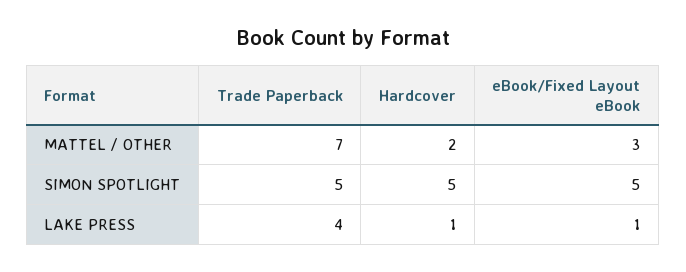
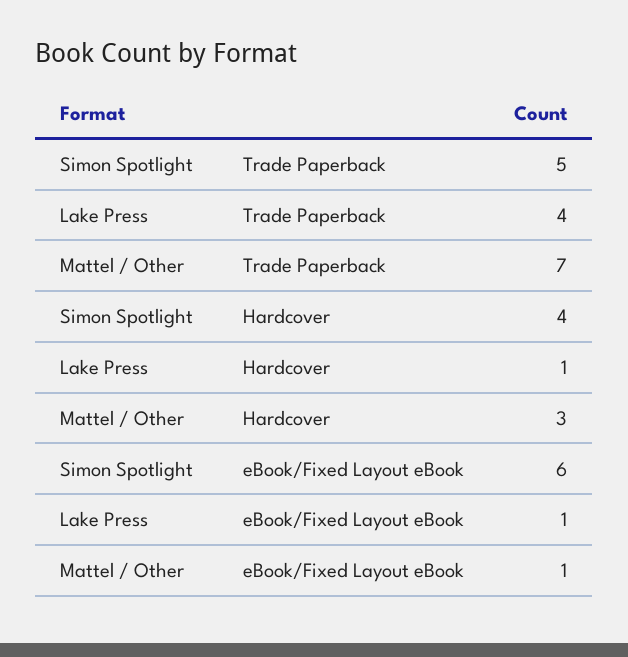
  {
    "Trade Paperback": {
      "MATTEL / OTHER": 7,
      "SIMON SPOTLIGHT": 5,
      "LAKE PRESS": 4
    },
    "Hardcover": {
-     "MATTEL / OTHER": 2,
+     "MATTEL / OTHER": 3,
-     "SIMON SPOTLIGHT": 5,
+     "SIMON SPOTLIGHT": 4,
      "LAKE PRESS": 1
    },
    "eBook/Fixed Layout eBook": {
-     "MATTEL / OTHER": 3,
+     "MATTEL / OTHER": 1,
-     "SIMON SPOTLIGHT": 5,
+     "SIMON SPOTLIGHT": 6,
      "LAKE PRESS": 1
    }
  }

